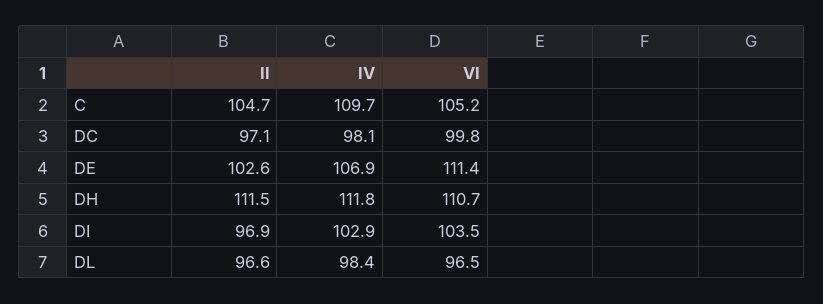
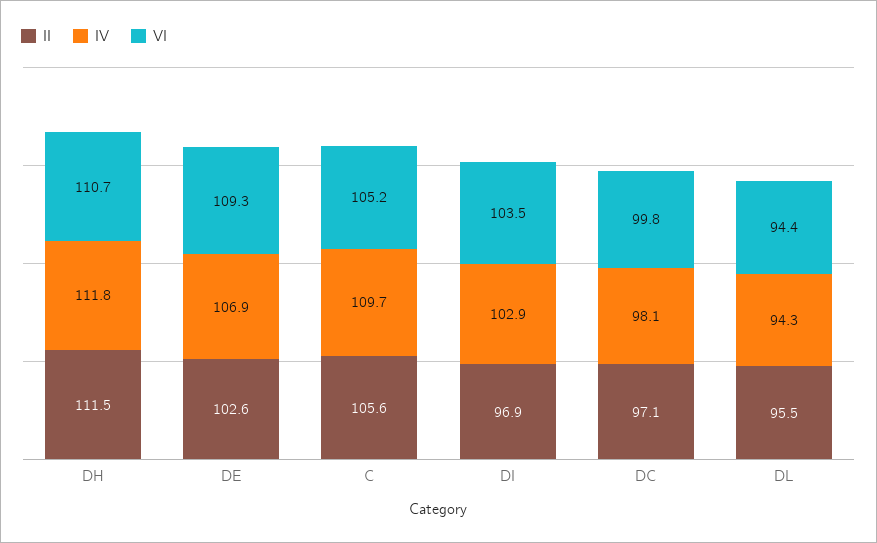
  {
    "II": {
-     "C": 104.7,
+     "C": 105.6,
      "DC": 97.1,
      "DE": 102.6,
      "DH": 111.5,
      "DI": 96.9,
-     "DL": 96.6
+     "DL": 95.5
    },
    "IV": {
      "C": 109.7,
      "DC": 98.1,
      "DE": 106.9,
      "DH": 111.8,
      "DI": 102.9,
-     "DL": 98.4
+     "DL": 94.3
    },
    "VI": {
      "C": 105.2,
      "DC": 99.8,
-     "DE": 111.4,
+     "DE": 109.3,
      "DH": 110.7,
      "DI": 103.5,
-     "DL": 96.5
+     "DL": 94.4
    }
  }

